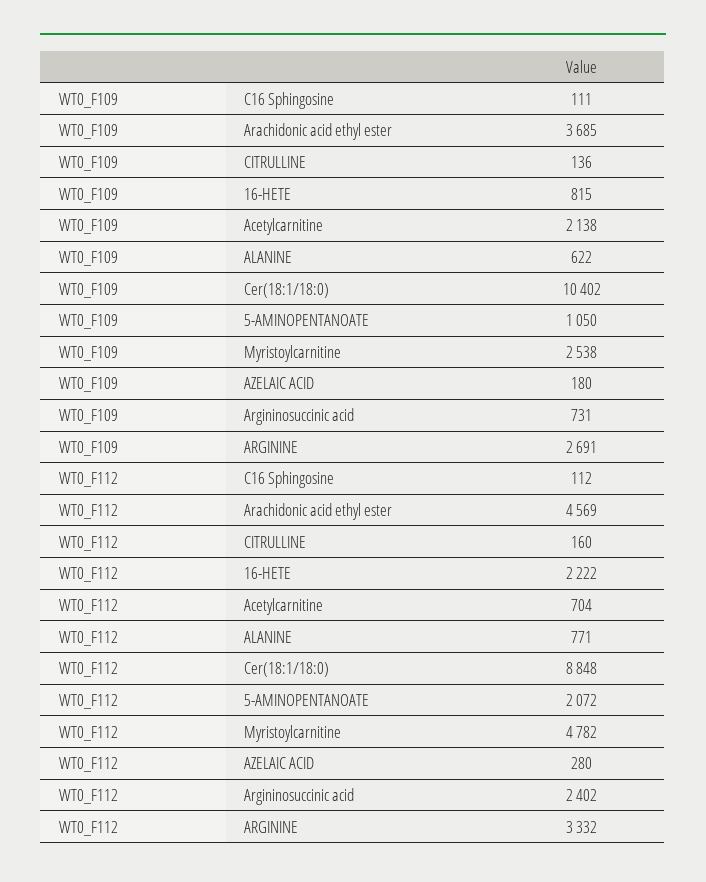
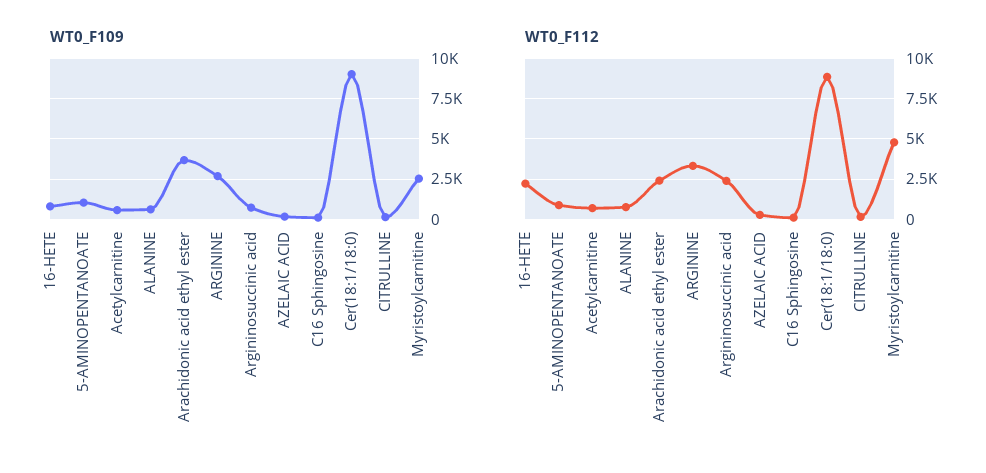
  {
    "WT0_F109": {
      "C16 Sphingosine": 111,
      "Arachidonic acid ethyl ester": 3685,
      "CITRULLINE": 136,
      "16-HETE": 815,
-     "Acetylcarnitine": 2138,
+     "Acetylcarnitine": 500,
      "ALANINE": 622,
-     "Cer(18:1/18:0)": 10402,
+     "Cer(18:1/18:0)": 9000,
      "5-AMINOPENTANOATE": 1050,
      "Myristoylcarnitine": 2538,
      "AZELAIC ACID": 180,
      "Argininosuccinic acid": 731,
      "ARGININE": 2691
    },
    "WT0_F112": {
      "C16 Sphingosine": 112,
-     "Arachidonic acid ethyl ester": 4569,
+     "Arachidonic acid ethyl ester": 2500,
      "CITRULLINE": 160,
      "16-HETE": 2222,
      "Acetylcarnitine": 704,
      "ALANINE": 771,
      "Cer(18:1/18:0)": 8848,
-     "5-AMINOPENTANOATE": 2072,
+     "5-AMINOPENTANOATE": 1000,
      "Myristoylcarnitine": 4782,
      "AZELAIC ACID": 280,
      "Argininosuccinic acid": 2402,
      "ARGININE": 3332
    }
  }

